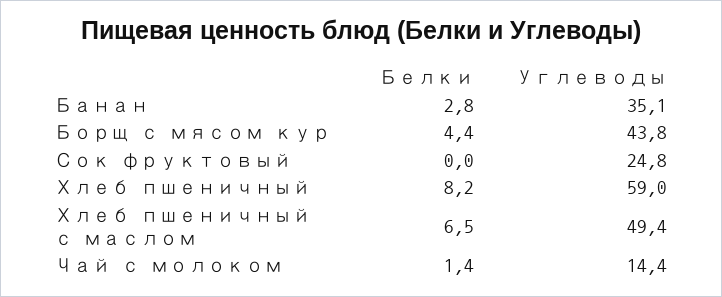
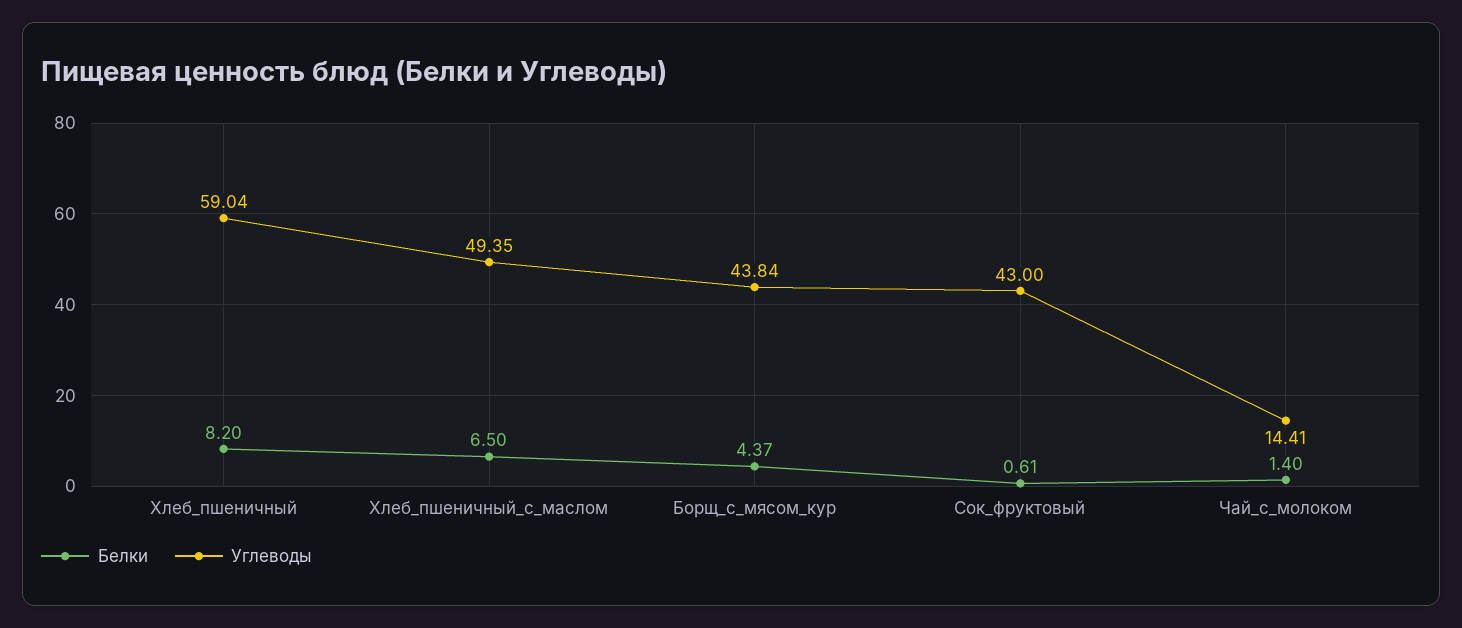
  {
    "Белки": {
-     "Банан": 2.8,
      "Борщ с мясом кур": 4.37,
-     "Сок фруктовый": 0,
+     "Сок фруктовый": 0.61,
      "Хлеб пшеничный": 8.2,
      "Хлеб пшеничный с маслом": 6.5,
      "Чай с молоком": 1.4
    },
    "Углеводы": {
-     "Банан": 35.1,
      "Борщ с мясом кур": 43.84,
-     "Сок фруктовый": 24.8,
+     "Сок фруктовый": 43,
      "Хлеб пшеничный": 59.04,
      "Хлеб пшеничный с маслом": 49.35,
      "Чай с молоком": 14.41
    }
  }

